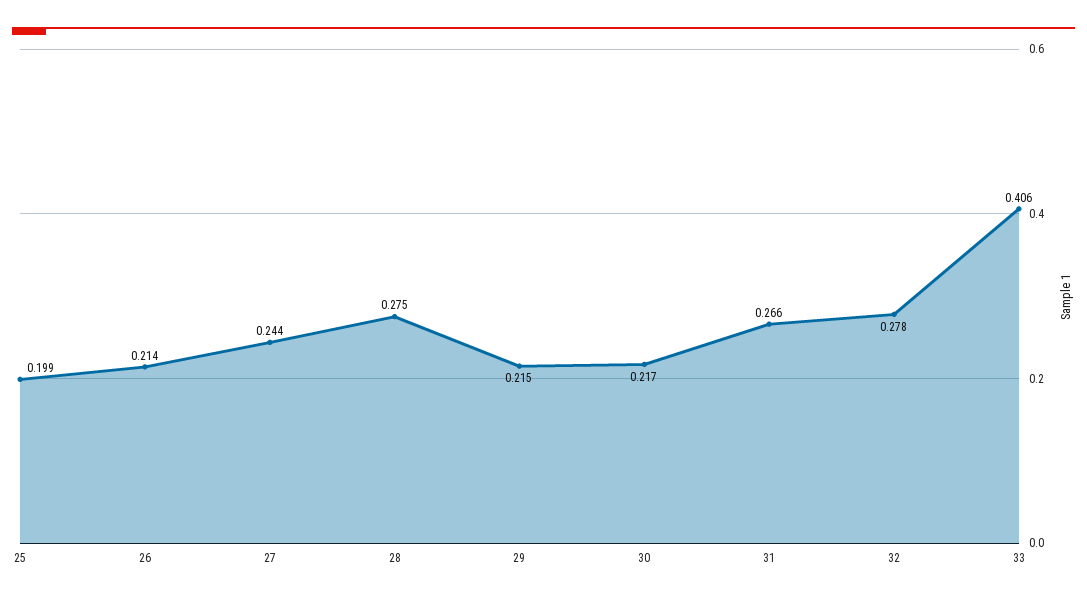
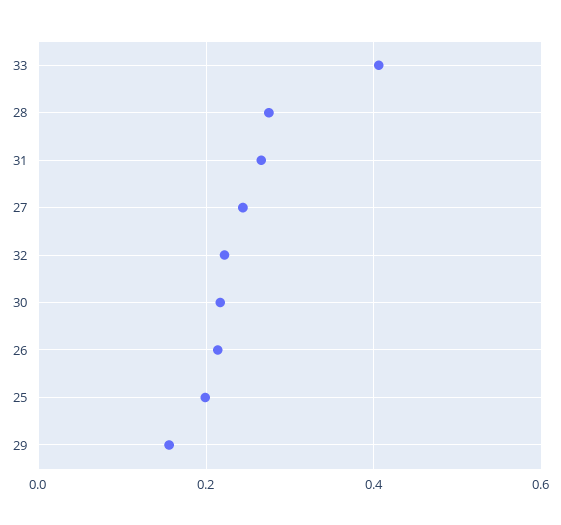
  {
    "25": 0.199,
    "26": 0.214,
    "27": 0.244,
    "28": 0.275,
-   "29": 0.215,
+   "29": 0.16,
    "30": 0.217,
    "31": 0.266,
-   "32": 0.278,
+   "32": 0.22,
    "33": 0.406
  }

